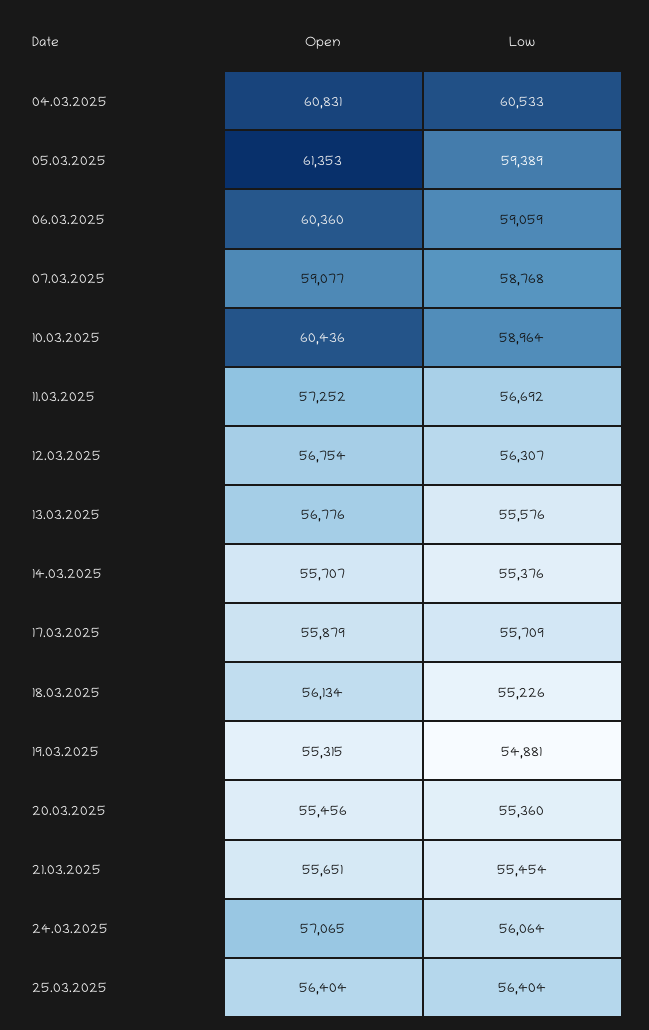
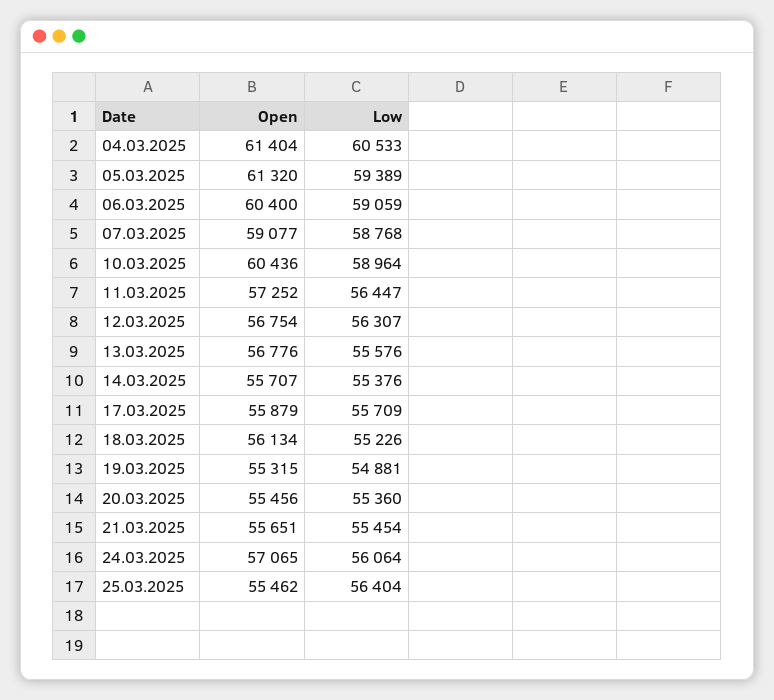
  {
    "Open": {
-     "04.03.2025": 60831,
+     "04.03.2025": 61404,
-     "05.03.2025": 61353,
+     "05.03.2025": 61320,
-     "06.03.2025": 60360,
+     "06.03.2025": 60400,
      "07.03.2025": 59077,
      "10.03.2025": 60436,
      "11.03.2025": 57252,
      "12.03.2025": 56754,
      "13.03.2025": 56776,
      "14.03.2025": 55707,
      "17.03.2025": 55879,
      "18.03.2025": 56134,
      "19.03.2025": 55315,
      "20.03.2025": 55456,
      "21.03.2025": 55651,
      "24.03.2025": 57065,
-     "25.03.2025": 56404
+     "25.03.2025": 55462
    },
    "Low": {
      "04.03.2025": 60533,
      "05.03.2025": 59389,
      "06.03.2025": 59059,
      "07.03.2025": 58768,
      "10.03.2025": 58964,
-     "11.03.2025": 56692,
+     "11.03.2025": 56447,
      "12.03.2025": 56307,
      "13.03.2025": 55576,
      "14.03.2025": 55376,
      "17.03.2025": 55709,
      "18.03.2025": 55226,
      "19.03.2025": 54881,
      "20.03.2025": 55360,
      "21.03.2025": 55454,
      "24.03.2025": 56064,
      "25.03.2025": 56404
    }
  }

